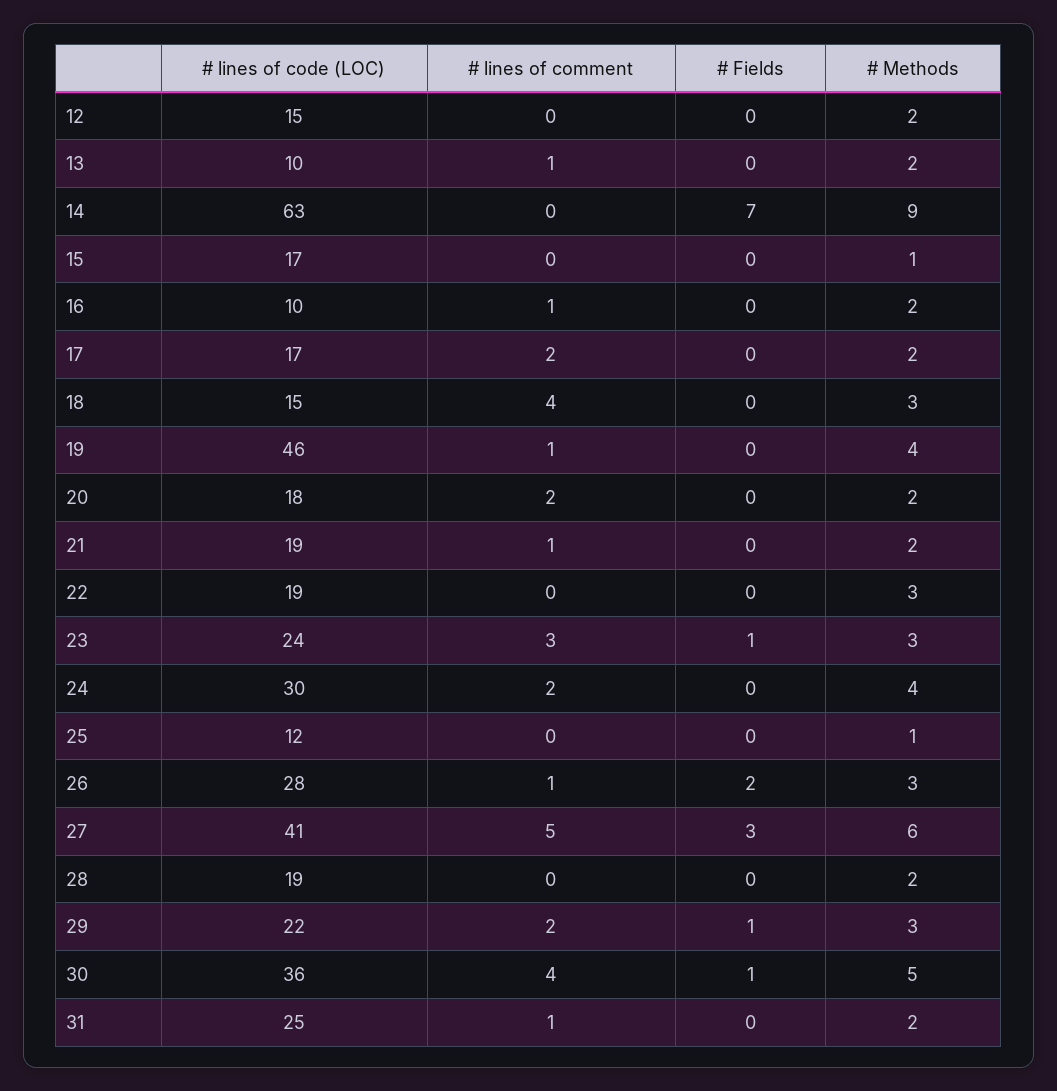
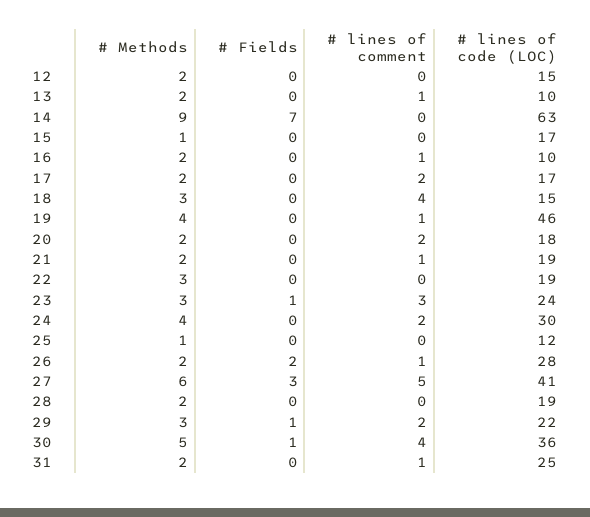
  {
    "# lines of code (LOC)": {
      "12": 15,
      "13": 10,
      "14": 63,
      "15": 17,
      "16": 10,
      "17": 17,
      "18": 15,
      "19": 46,
      "20": 18,
      "21": 19,
      "22": 19,
      "23": 24,
      "24": 30,
      "25": 12,
      "26": 28,
      "27": 41,
      "28": 19,
      "29": 22,
      "30": 36,
      "31": 25
    },
    "# lines of comment": {
      "12": 0,
      "13": 1,
      "14": 0,
      "15": 0,
      "16": 1,
      "17": 2,
      "18": 4,
      "19": 1,
      "20": 2,
      "21": 1,
      "22": 0,
      "23": 3,
      "24": 2,
      "25": 0,
      "26": 1,
      "27": 5,
      "28": 0,
      "29": 2,
      "30": 4,
      "31": 1
    },
    "# Fields": {
      "12": 0,
      "13": 0,
      "14": 7,
      "15": 0,
      "16": 0,
      "17": 0,
      "18": 0,
      "19": 0,
      "20": 0,
      "21": 0,
      "22": 0,
      "23": 1,
      "24": 0,
      "25": 0,
      "26": 2,
      "27": 3,
      "28": 0,
      "29": 1,
      "30": 1,
      "31": 0
    },
    "# Methods": {
      "12": 2,
      "13": 2,
      "14": 9,
      "15": 1,
      "16": 2,
      "17": 2,
      "18": 3,
      "19": 4,
      "20": 2,
      "21": 2,
      "22": 3,
      "23": 3,
      "24": 4,
      "25": 1,
-     "26": 3,
+     "26": 2,
      "27": 6,
      "28": 2,
      "29": 3,
      "30": 5,
      "31": 2
    }
  }

